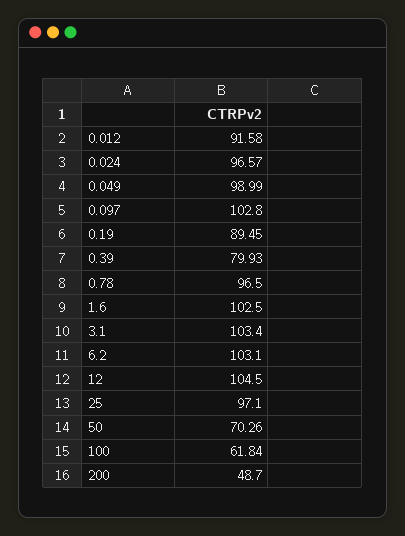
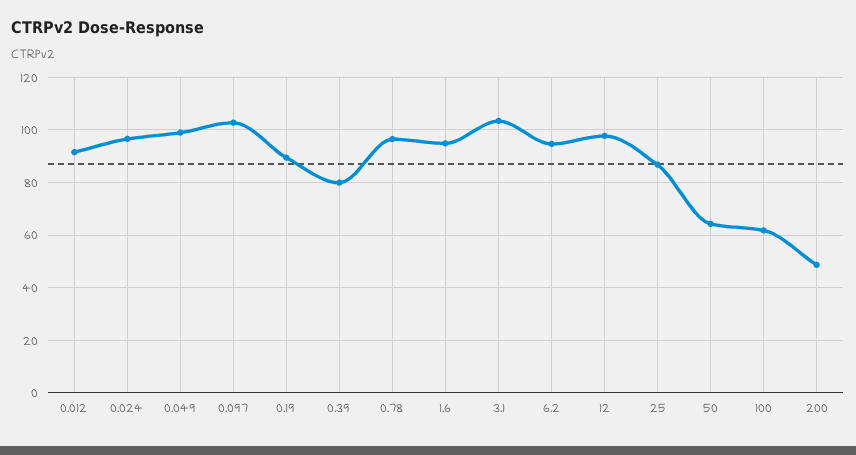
  {
    "0.012": 91.58,
    "0.024": 96.57,
    "0.049": 98.99,
    "0.097": 102.8,
    "0.19": 89.45,
    "0.39": 79.93,
    "0.78": 96.5,
-   "1.6": 102.5,
+   "1.6": 95,
    "3.1": 103.4,
-   "6.2": 103.1,
+   "6.2": 95,
-   "12": 104.5,
+   "12": 97.5,
-   "25": 97.1,
+   "25": 87.5,
-   "50": 70.26,
+   "50": 65,
    "100": 61.84,
    "200": 48.7
  }

